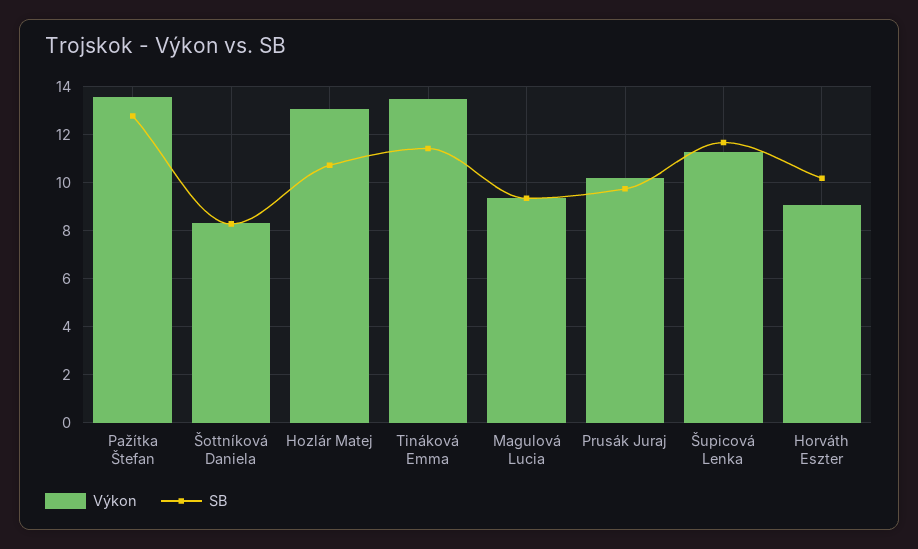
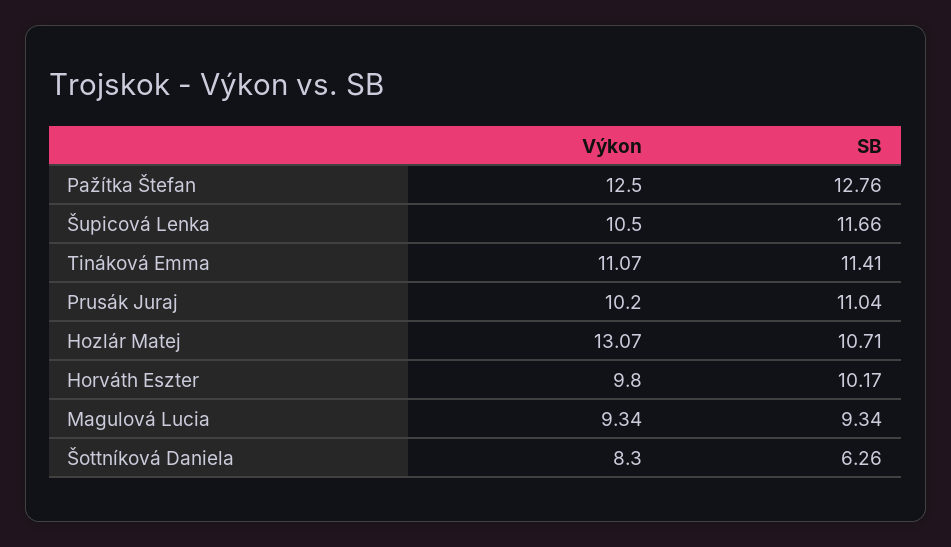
  {
    "Výkon": {
-     "Pažítka Štefan": 13.5,
+     "Pažítka Štefan": 12.5,
      "Šottníková Daniela": 8.3,
      "Hozlár Matej": 13.07,
-     "Tináková Emma": 13.5,
+     "Tináková Emma": 11.07,
      "Magulová Lucia": 9.34,
      "Prusák Juraj": 10.2,
-     "Šupicová Lenka": 11.25,
+     "Šupicová Lenka": 10.5,
-     "Horváth Eszter": 9
+     "Horváth Eszter": 9.8
    },
    "SB": {
      "Pažítka Štefan": 12.76,
-     "Šottníková Daniela": 8.25,
+     "Šottníková Daniela": 6.26,
      "Hozlár Matej": 10.71,
      "Tináková Emma": 11.41,
      "Magulová Lucia": 9.34,
-     "Prusák Juraj": 9.75,
+     "Prusák Juraj": 11.04,
      "Šupicová Lenka": 11.66,
      "Horváth Eszter": 10.17
    }
  }

